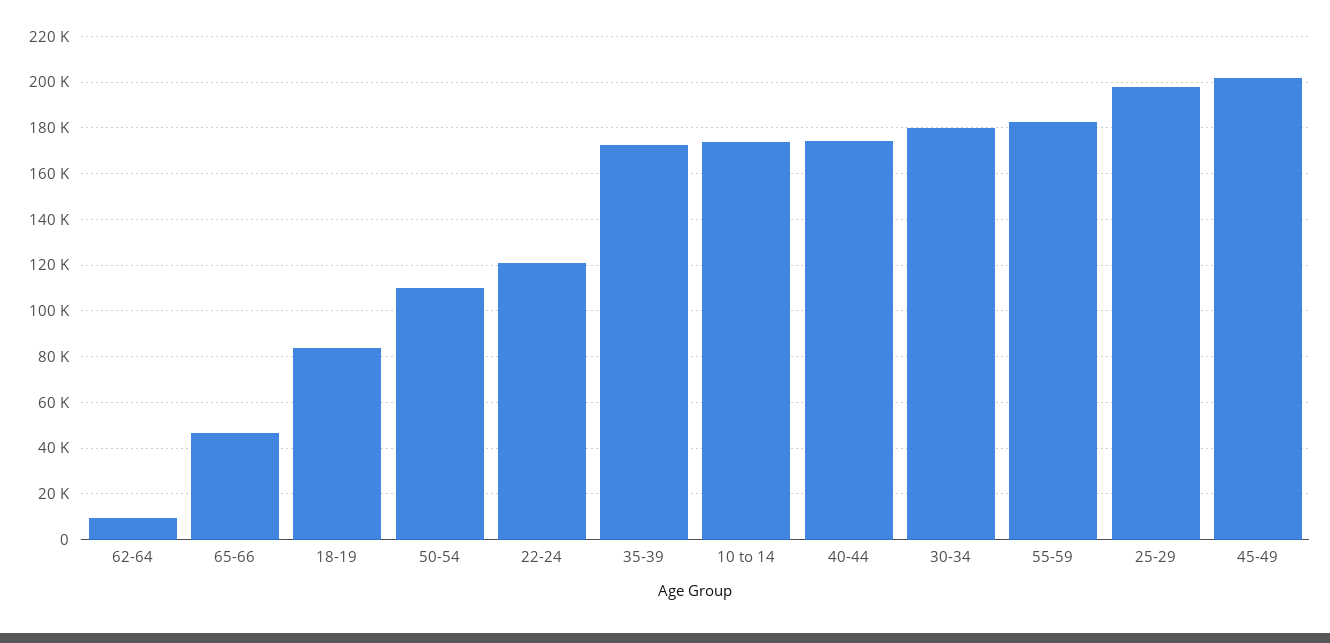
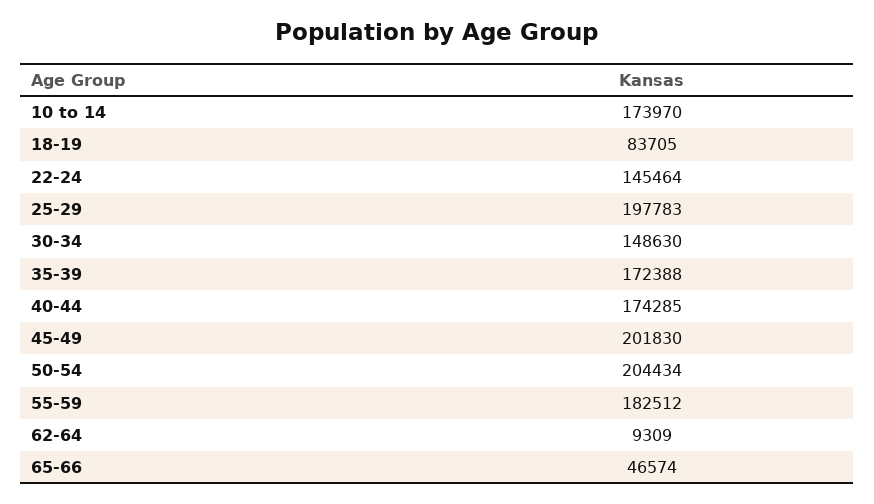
  {
    "62-64": 9309,
    "65-66": 46574,
    "18-19": 83705,
-   "50-54": 110000,
+   "50-54": 204434,
-   "22-24": 120000,
+   "22-24": 145464,
    "35-39": 172388,
    "10 to 14": 173970,
    "40-44": 174285,
-   "30-34": 180000,
+   "30-34": 148630,
    "55-59": 182512,
    "25-29": 197783,
    "45-49": 201830
  }

